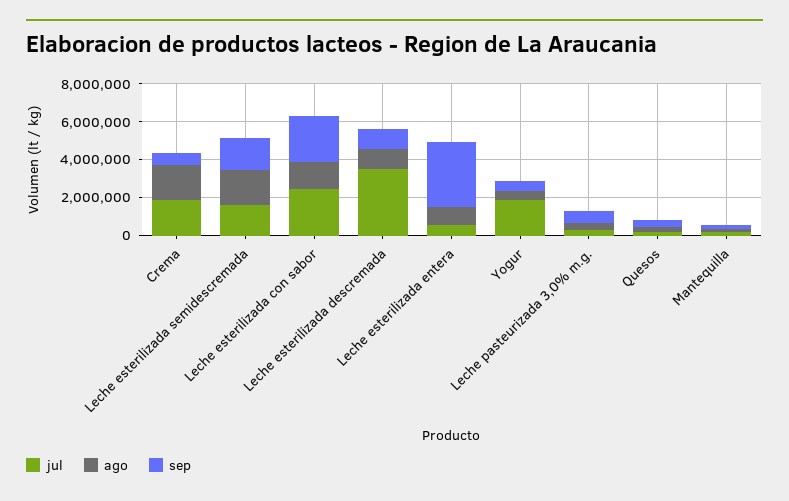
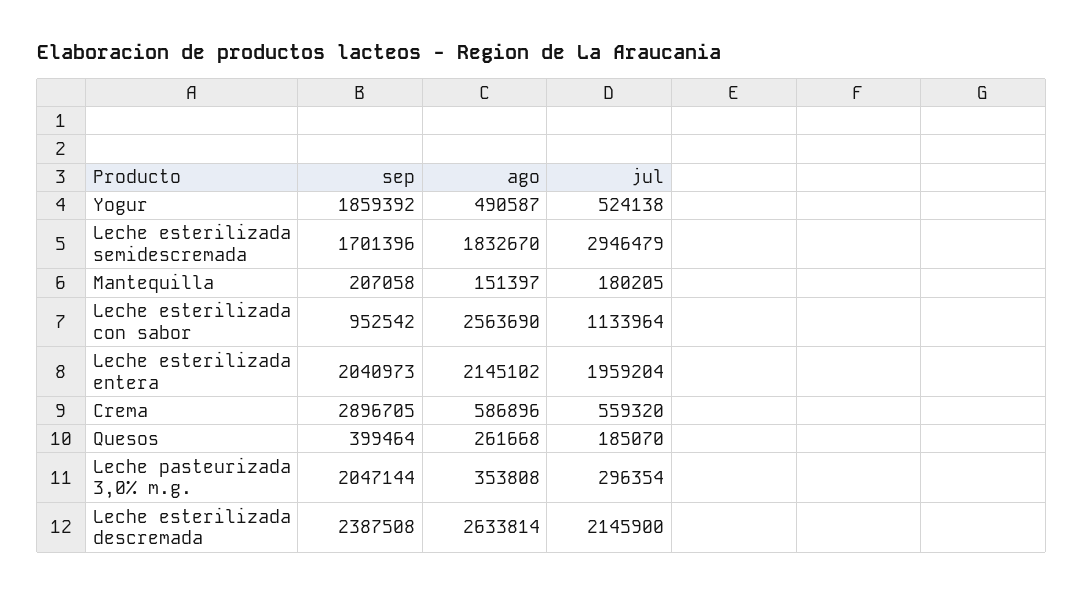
  {
    "jul": {
-     "Crema": 2000000,
+     "Crema": 559320,
-     "Leche esterilizada semidescremada": 1500000,
+     "Leche esterilizada semidescremada": 2946479,
-     "Leche esterilizada con sabor": 2500000,
+     "Leche esterilizada con sabor": 1133964,
-     "Leche esterilizada descremada": 3500000,
+     "Leche esterilizada descremada": 2145900,
-     "Leche esterilizada entera": 500000,
+     "Leche esterilizada entera": 1959204,
-     "Yogur": 2000000,
+     "Yogur": 524138,
      "Leche pasteurizada 3,0% m.g.": 296354,
      "Quesos": 185070,
      "Mantequilla": 180205
    },
    "ago": {
-     "Crema": 2000000,
+     "Crema": 586896,
      "Leche esterilizada semidescremada": 1832670,
-     "Leche esterilizada con sabor": 1500000,
+     "Leche esterilizada con sabor": 2563690,
-     "Leche esterilizada descremada": 1000000,
+     "Leche esterilizada descremada": 2633814,
-     "Leche esterilizada entera": 1000000,
+     "Leche esterilizada entera": 2145102,
      "Yogur": 490587,
      "Leche pasteurizada 3,0% m.g.": 353808,
      "Quesos": 261668,
      "Mantequilla": 151397
    },
    "sep": {
-     "Crema": 500000,
+     "Crema": 2896705,
      "Leche esterilizada semidescremada": 1701396,
-     "Leche esterilizada con sabor": 2500000,
+     "Leche esterilizada con sabor": 952542,
-     "Leche esterilizada descremada": 1000000,
+     "Leche esterilizada descremada": 2387508,
-     "Leche esterilizada entera": 3500000,
+     "Leche esterilizada entera": 2040973,
-     "Yogur": 500000,
+     "Yogur": 1859392,
-     "Leche pasteurizada 3,0% m.g.": 500000,
+     "Leche pasteurizada 3,0% m.g.": 2047144,
      "Quesos": 399464,
      "Mantequilla": 207058
    }
  }

